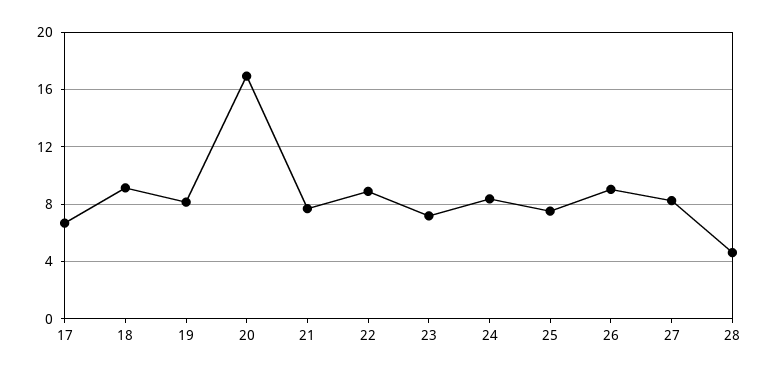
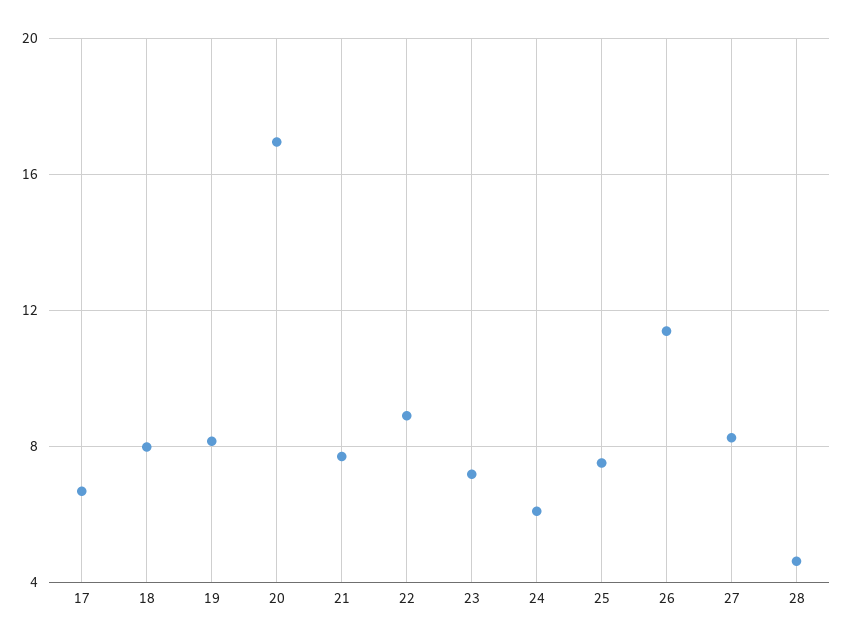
  {
    "17": 6.5,
-   "18": 9,
+   "18": 8,
    "19": 8,
    "20": 17,
    "21": 7.5,
    "22": 9,
    "23": 7,
-   "24": 8.5,
+   "24": 6,
    "25": 7.5,
-   "26": 9,
+   "26": 11.5,
    "27": 8.5,
    "28": 4.5
  }

